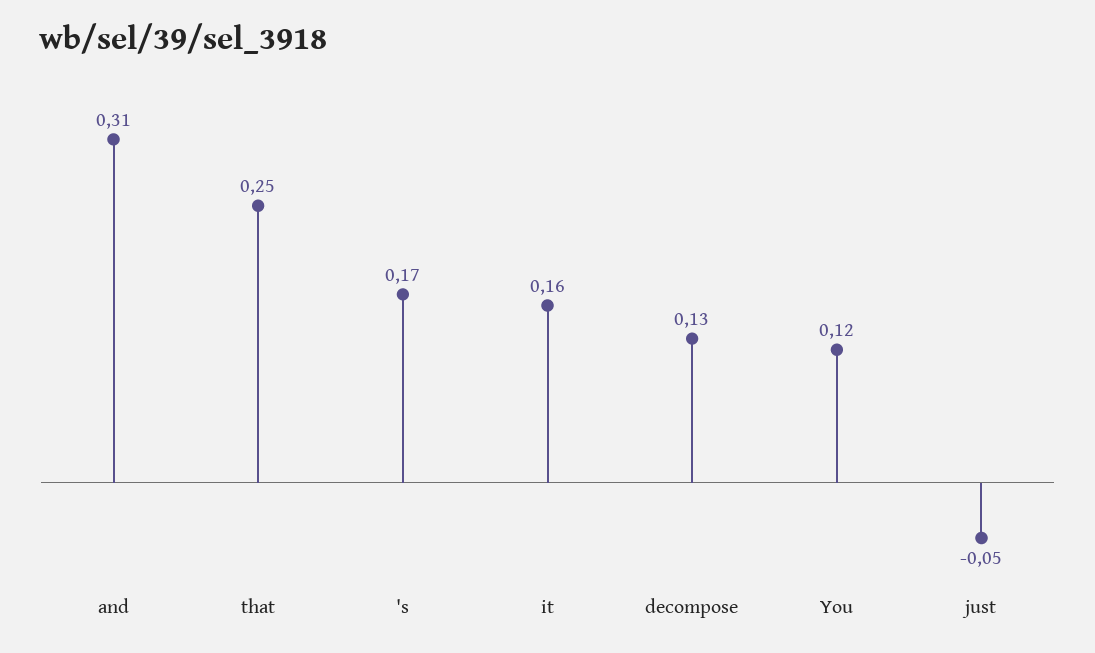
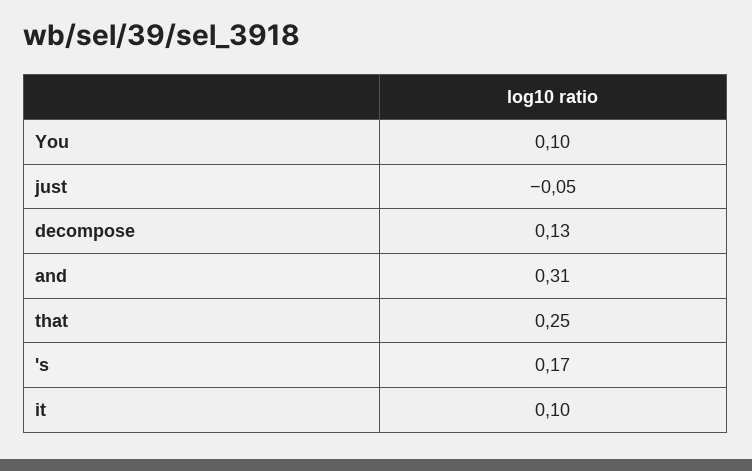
  {
    "and": 0.31,
    "that": 0.25,
    "'s": 0.17,
-   "it": 0.16,
+   "it": 0.1,
    "decompose": 0.13,
-   "You": 0.12,
+   "You": 0.1,
    "just": -0.05
  }

